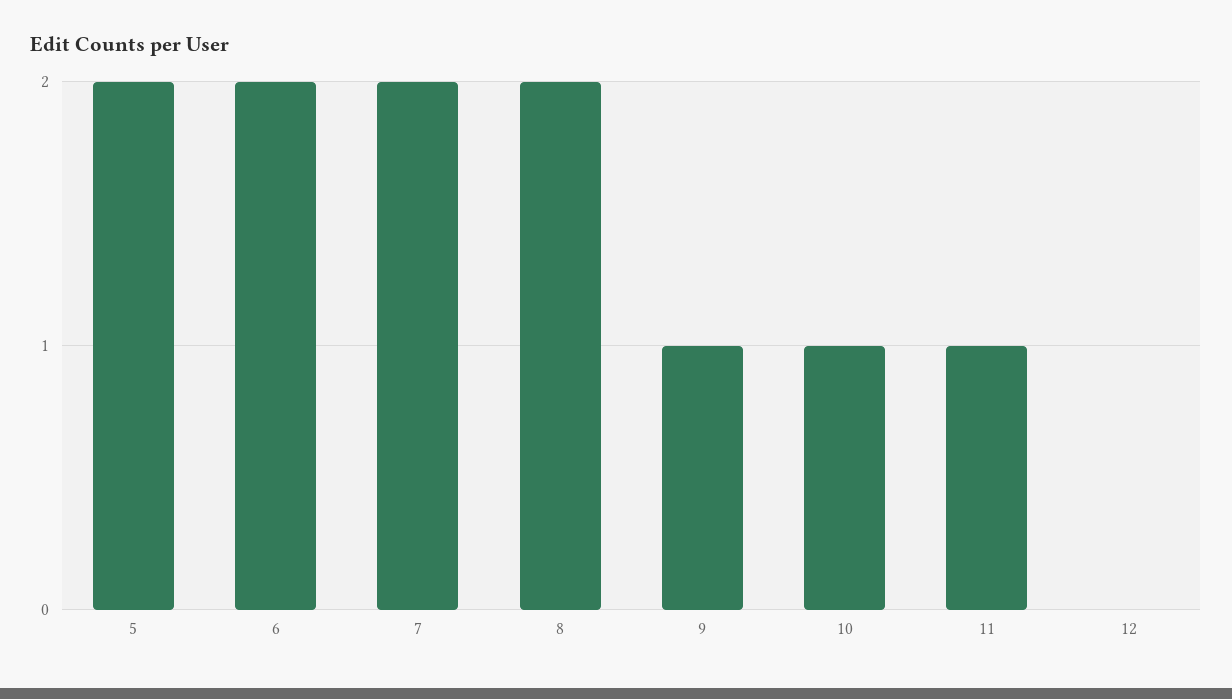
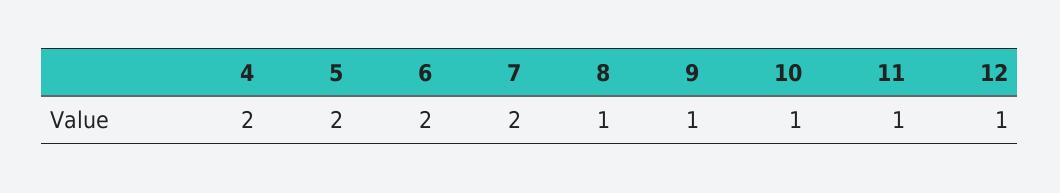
  {
    "5": 2,
    "6": 2,
    "7": 2,
-   "8": 2,
+   "8": 1,
    "9": 1,
    "10": 1,
    "11": 1,
-   "12": 0
+   "12": 1,
+   "4": 2
  }

